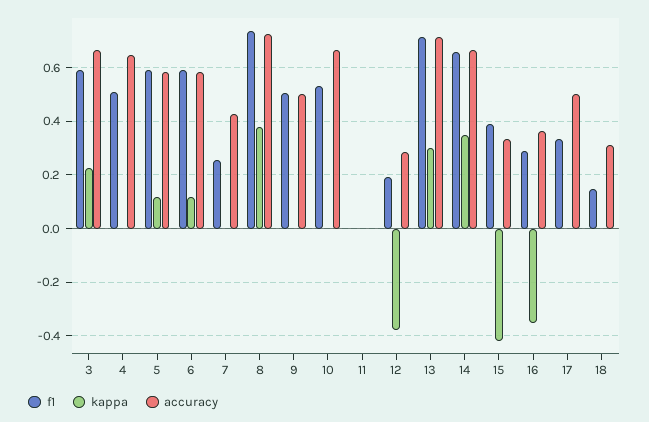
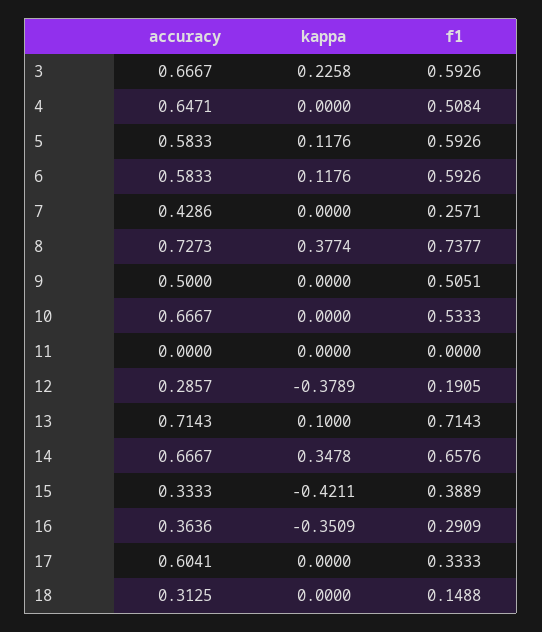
  {
    "f1": {
      "3": 0.5926,
      "4": 0.5084,
      "5": 0.5926,
      "6": 0.5926,
      "7": 0.2571,
      "8": 0.7377,
      "9": 0.5051,
      "10": 0.5333,
      "11": 0,
      "12": 0.1905,
      "13": 0.7143,
      "14": 0.6576,
      "15": 0.3889,
      "16": 0.2909,
      "17": 0.3333,
      "18": 0.1488
    },
    "kappa": {
      "3": 0.2258,
      "4": 0,
      "5": 0.1176,
      "6": 0.1176,
      "7": 0,
      "8": 0.3774,
      "9": 0,
      "10": 0,
      "11": 0,
      "12": -0.3789,
-     "13": 0.3,
+     "13": 0.1,
      "14": 0.3478,
      "15": -0.4211,
      "16": -0.3509,
      "17": 0,
      "18": 0
    },
    "accuracy": {
      "3": 0.6667,
      "4": 0.6471,
      "5": 0.5833,
      "6": 0.5833,
      "7": 0.4286,
      "8": 0.7273,
      "9": 0.5,
      "10": 0.6667,
      "11": 0,
      "12": 0.2857,
      "13": 0.7143,
      "14": 0.6667,
      "15": 0.3333,
      "16": 0.3636,
-     "17": 0.5,
+     "17": 0.6041,
      "18": 0.3125
    }
  }

